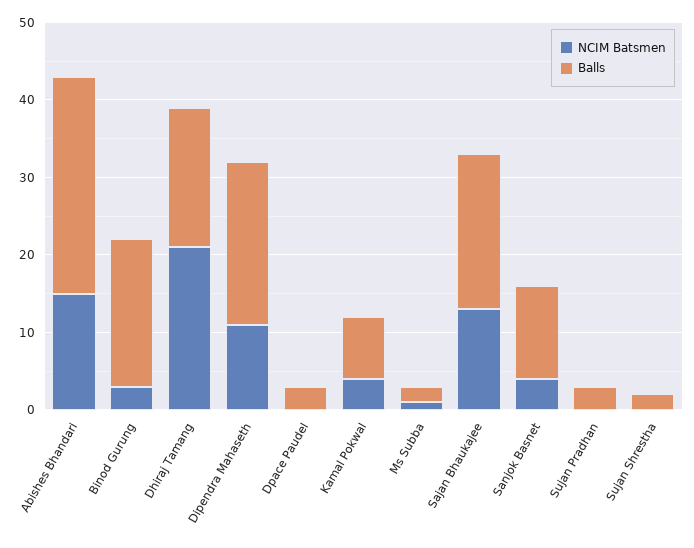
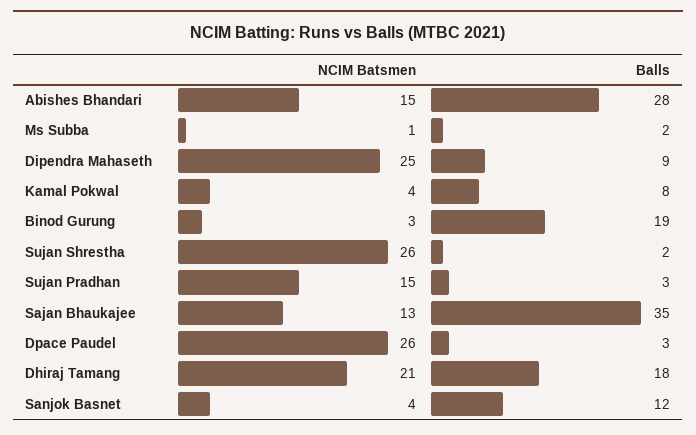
  {
    "NCIM Batsmen": {
      "Abishes Bhandari": 15,
      "Binod Gurung": 3,
      "Dhiraj Tamang": 21,
-     "Dipendra Mahaseth": 10,
+     "Dipendra Mahaseth": 25,
-     "Dpace Paudel": 0,
+     "Dpace Paudel": 26,
      "Kamal Pokwal": 4,
      "Ms Subba": 1,
      "Sajan Bhaukajee": 13,
      "Sanjok Basnet": 4,
-     "Sujan Pradhan": 0,
+     "Sujan Pradhan": 15,
-     "Sujan Shrestha": 0
+     "Sujan Shrestha": 26
    },
    "Balls": {
      "Abishes Bhandari": 28,
      "Binod Gurung": 19,
      "Dhiraj Tamang": 18,
-     "Dipendra Mahaseth": 20,
+     "Dipendra Mahaseth": 9,
      "Dpace Paudel": 3,
      "Kamal Pokwal": 8,
      "Ms Subba": 2,
-     "Sajan Bhaukajee": 20,
+     "Sajan Bhaukajee": 35,
      "Sanjok Basnet": 12,
      "Sujan Pradhan": 3,
      "Sujan Shrestha": 2
    }
  }

